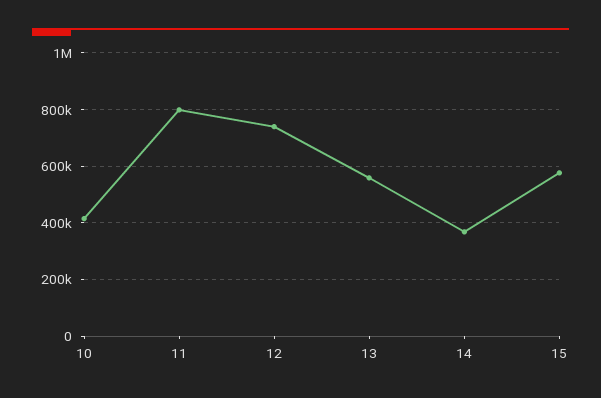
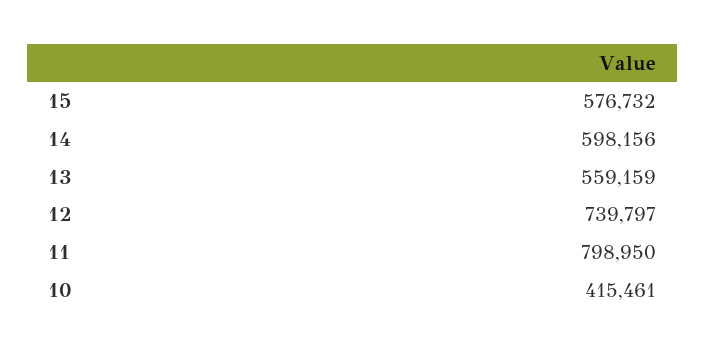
  {
    "10": 415461,
    "11": 798950,
    "12": 739797,
    "13": 559159,
-   "14": 375000,
+   "14": 598156,
    "15": 576732
  }

